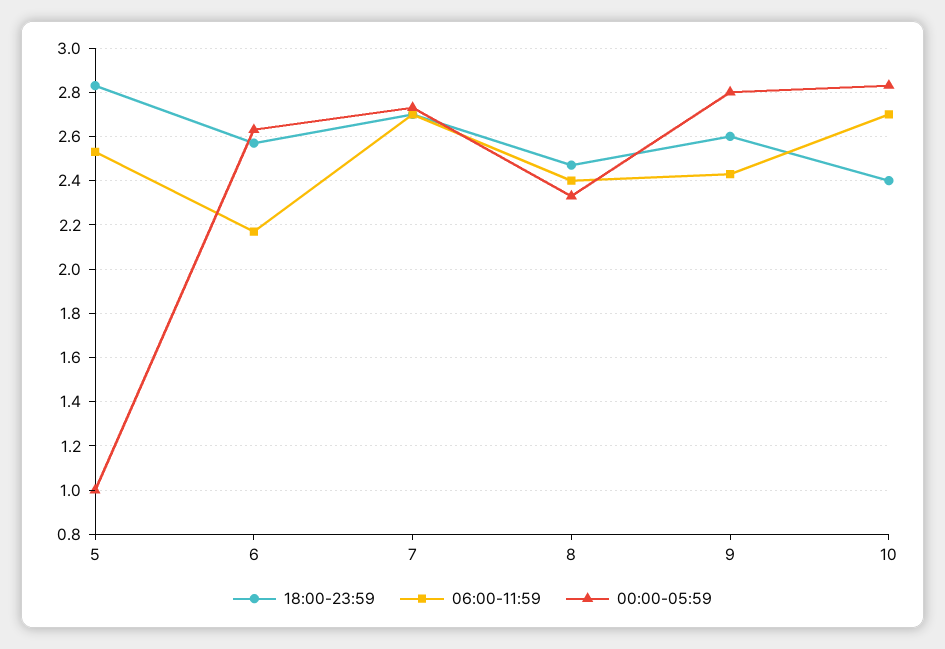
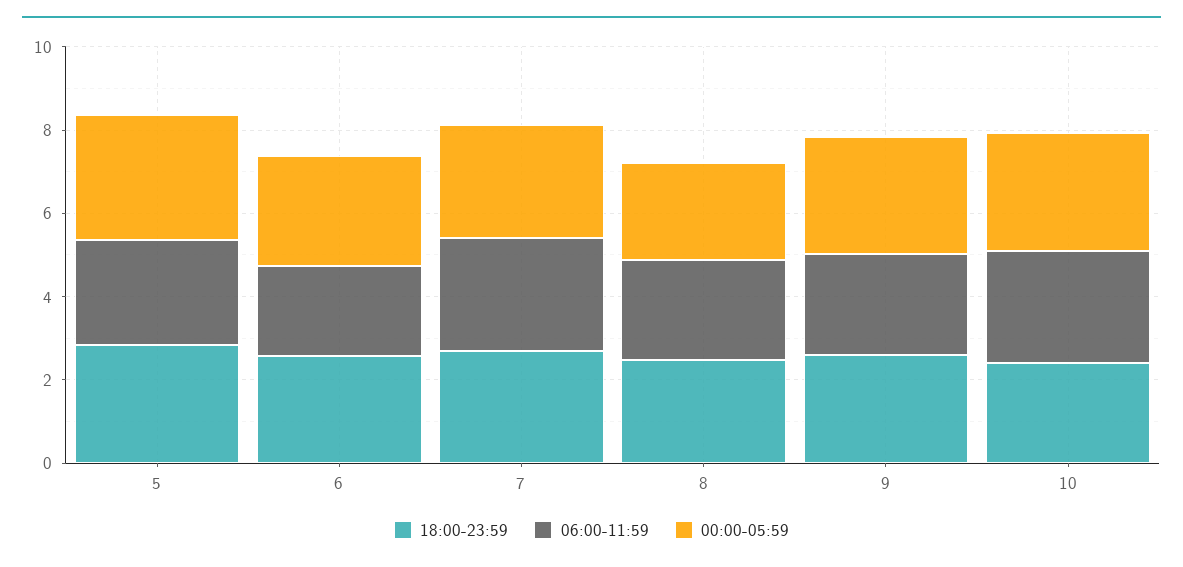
  {
    "18:00-23:59": {
      "5": 2.85,
      "6": 2.55,
      "7": 2.7,
      "8": 2.45,
      "9": 2.6,
      "10": 2.4
    },
    "06:00-11:59": {
      "5": 2.55,
      "6": 2.15,
      "7": 2.7,
      "8": 2.4,
      "9": 2.45,
      "10": 2.7
    },
    "00:00-05:59": {
-     "5": 1,
+     "5": 3,
      "6": 2.65,
      "7": 2.75,
      "8": 2.35,
      "9": 2.8,
      "10": 2.85
    }
  }

